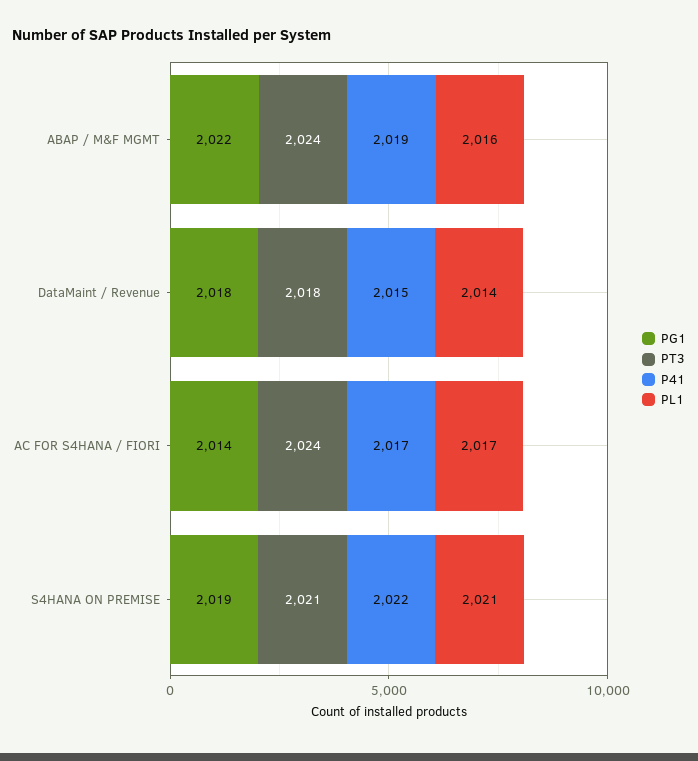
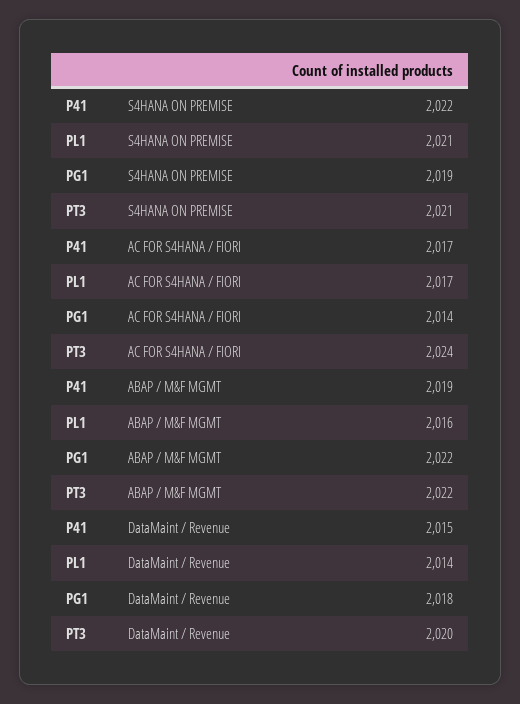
  {
    "PG1": {
      "ABAP / M&F MGMT": 2022,
      "DataMaint / Revenue": 2018,
      "AC FOR S4HANA / FIORI": 2014,
      "S4HANA ON PREMISE": 2019
    },
    "PT3": {
-     "ABAP / M&F MGMT": 2024,
+     "ABAP / M&F MGMT": 2022,
-     "DataMaint / Revenue": 2018,
+     "DataMaint / Revenue": 2020,
      "AC FOR S4HANA / FIORI": 2024,
      "S4HANA ON PREMISE": 2021
    },
    "P41": {
      "ABAP / M&F MGMT": 2019,
      "DataMaint / Revenue": 2015,
      "AC FOR S4HANA / FIORI": 2017,
      "S4HANA ON PREMISE": 2022
    },
    "PL1": {
      "ABAP / M&F MGMT": 2016,
      "DataMaint / Revenue": 2014,
      "AC FOR S4HANA / FIORI": 2017,
      "S4HANA ON PREMISE": 2021
    }
  }

